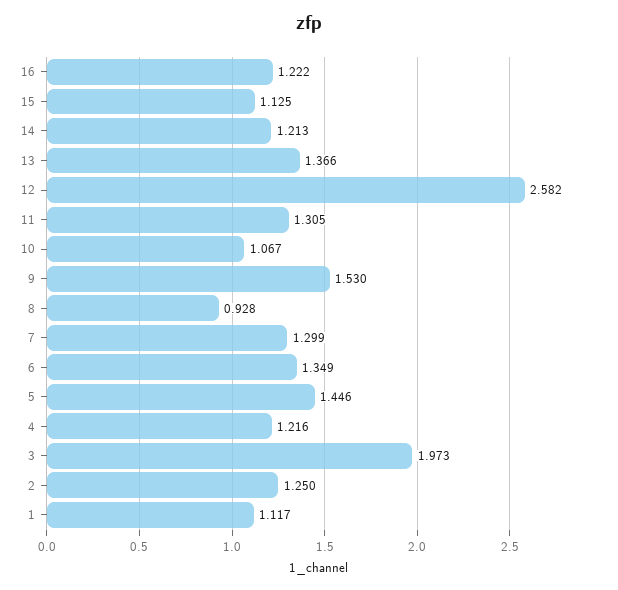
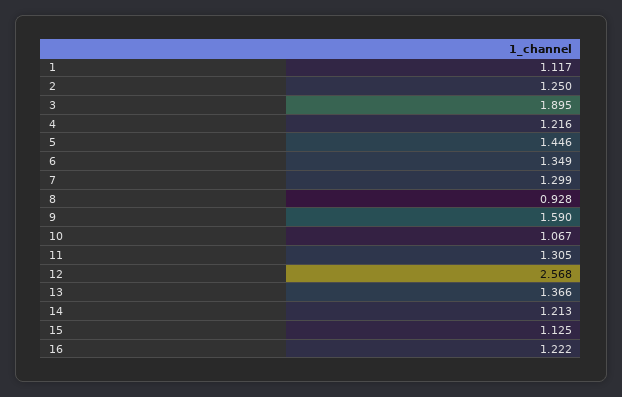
  {
    "16": 1.222,
    "15": 1.125,
    "14": 1.213,
    "13": 1.366,
-   "12": 2.582,
+   "12": 2.568,
    "11": 1.305,
    "10": 1.067,
-   "9": 1.53,
+   "9": 1.59,
    "8": 0.928,
    "7": 1.299,
    "6": 1.349,
    "5": 1.446,
    "4": 1.216,
-   "3": 1.973,
+   "3": 1.895,
    "2": 1.25,
    "1": 1.117
  }

